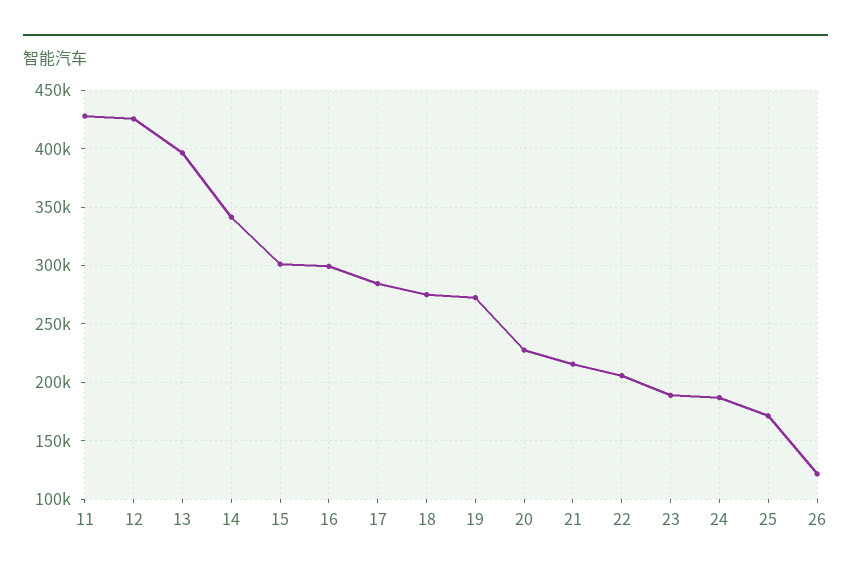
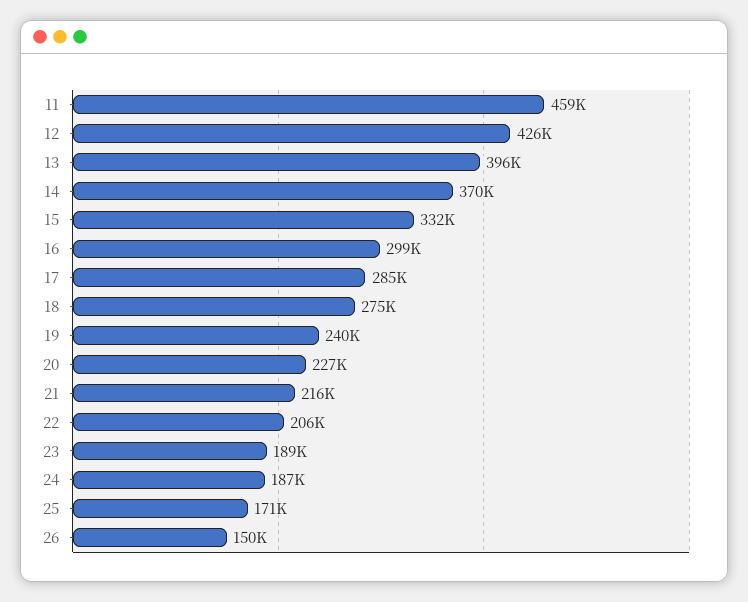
  {
-   "11": 430000,
+   "11": 459000,
    "12": 426000,
    "13": 396000,
-   "14": 340000,
+   "14": 370000,
-   "15": 300000,
+   "15": 332000,
    "16": 299000,
    "17": 285000,
    "18": 275000,
-   "19": 270000,
+   "19": 240000,
    "20": 227000,
    "21": 216000,
    "22": 206000,
    "23": 189000,
    "24": 187000,
    "25": 171000,
-   "26": 120000
+   "26": 150000
  }

